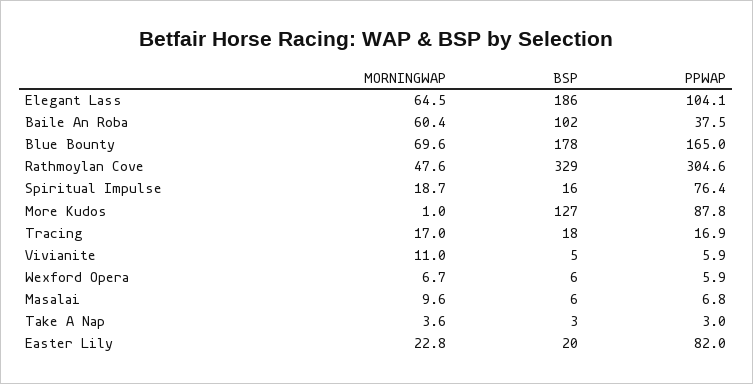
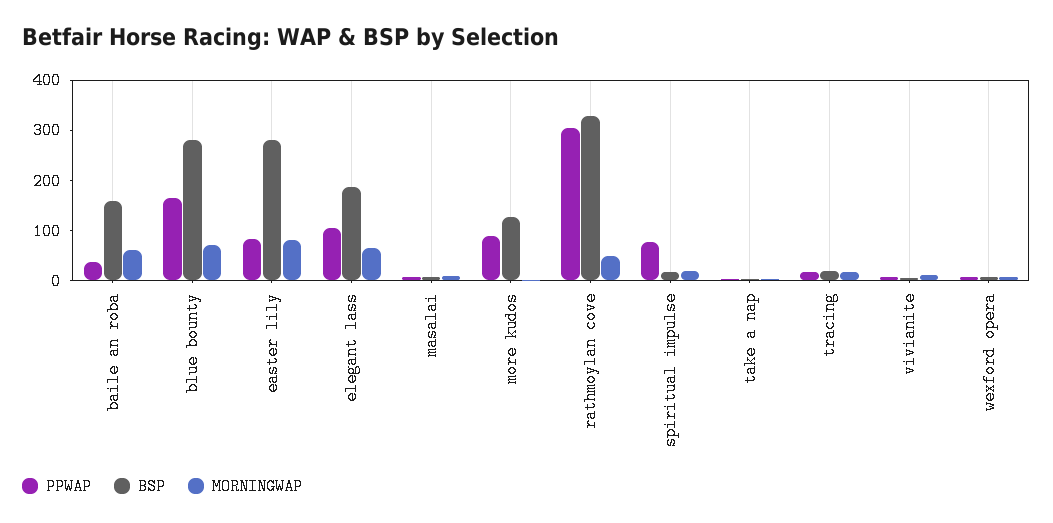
  {
    "MORNINGWAP": {
      "Elegant Lass": 64.5,
      "Baile An Roba": 60.4,
      "Blue Bounty": 69.6,
      "Rathmoylan Cove": 47.6,
      "Spiritual Impulse": 18.7,
      "More Kudos": 1,
      "Tracing": 17,
      "Vivianite": 11,
      "Wexford Opera": 6.7,
      "Masalai": 9.6,
      "Take A Nap": 3.6,
-     "Easter Lily": 22.8
+     "Easter Lily": 80
    },
    "BSP": {
      "Elegant Lass": 186,
-     "Baile An Roba": 102,
+     "Baile An Roba": 160,
-     "Blue Bounty": 178,
+     "Blue Bounty": 280,
      "Rathmoylan Cove": 329,
      "Spiritual Impulse": 16,
      "More Kudos": 127,
      "Tracing": 18,
      "Vivianite": 5,
      "Wexford Opera": 6,
      "Masalai": 6,
      "Take A Nap": 3,
-     "Easter Lily": 20
+     "Easter Lily": 280
    },
    "PPWAP": {
      "Elegant Lass": 104.1,
      "Baile An Roba": 37.5,
      "Blue Bounty": 165,
      "Rathmoylan Cove": 304.6,
      "Spiritual Impulse": 76.4,
      "More Kudos": 87.8,
      "Tracing": 16.9,
      "Vivianite": 5.9,
      "Wexford Opera": 5.9,
      "Masalai": 6.8,
      "Take A Nap": 3,
      "Easter Lily": 82
    }
  }

